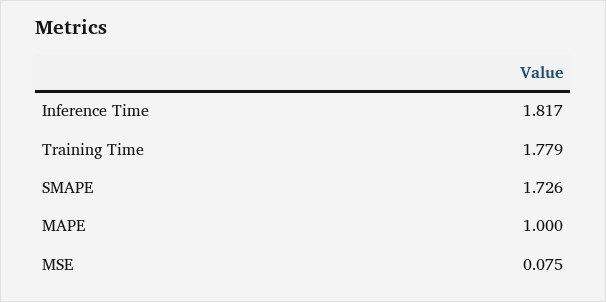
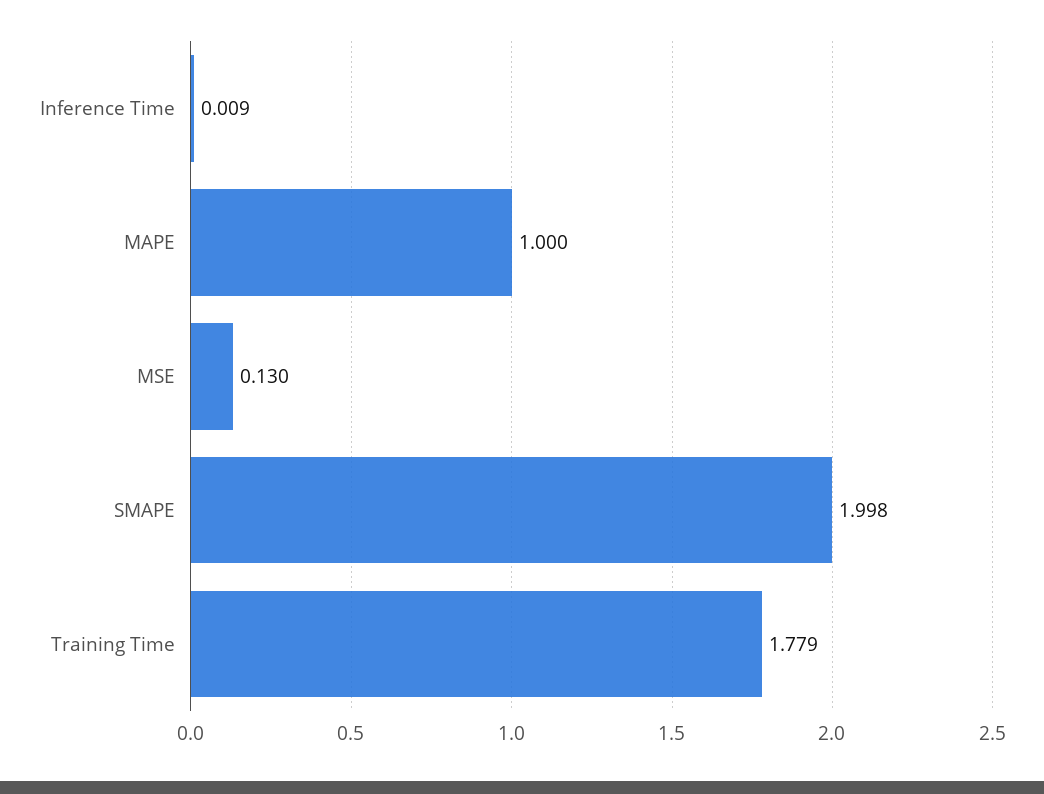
  {
-   "Inference Time": 1.817,
+   "Inference Time": 0.009,
    "Training Time": 1.779,
-   "SMAPE": 1.726,
+   "SMAPE": 1.998,
    "MAPE": 1,
-   "MSE": 0.075
+   "MSE": 0.13
  }

